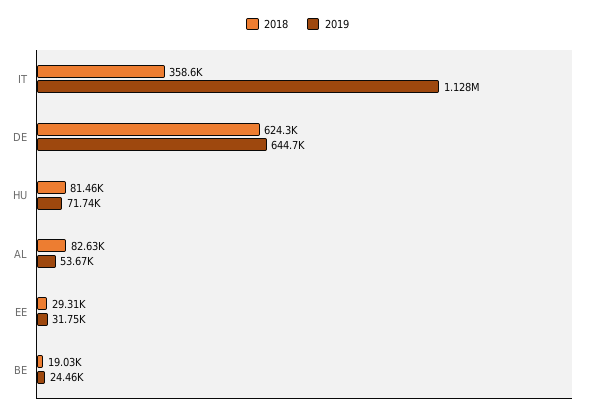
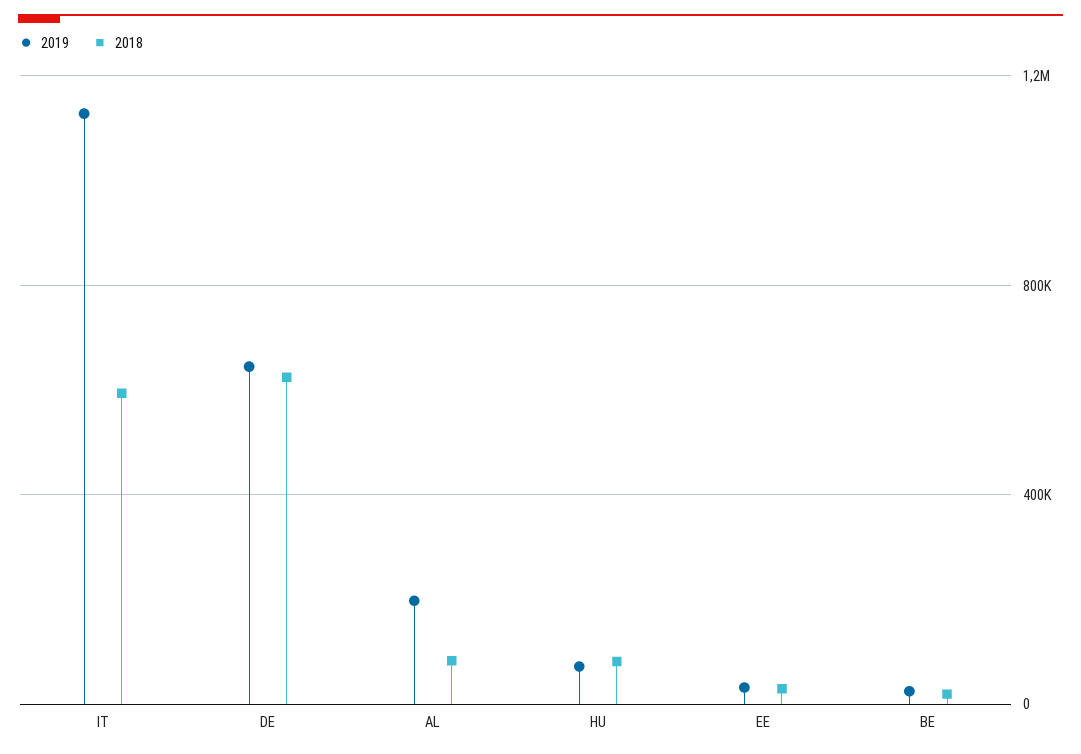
  {
    "2018": {
-     "IT": 358600,
+     "IT": 600000,
      "DE": 624300,
      "HU": 81460,
      "AL": 82630,
      "EE": 29310,
      "BE": 19030
    },
    "2019": {
      "IT": 1128000,
      "DE": 644700,
      "HU": 71740,
-     "AL": 53670,
+     "AL": 200000,
      "EE": 31750,
      "BE": 24460
    }
  }

